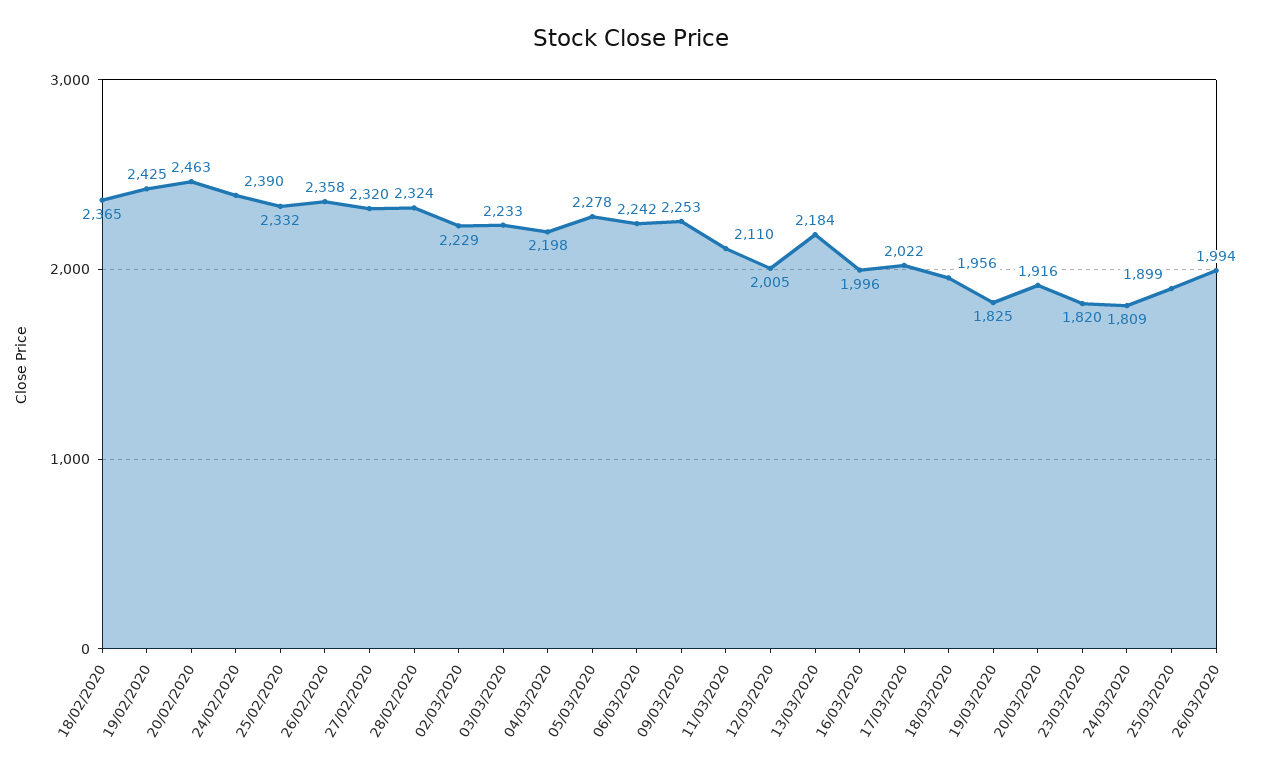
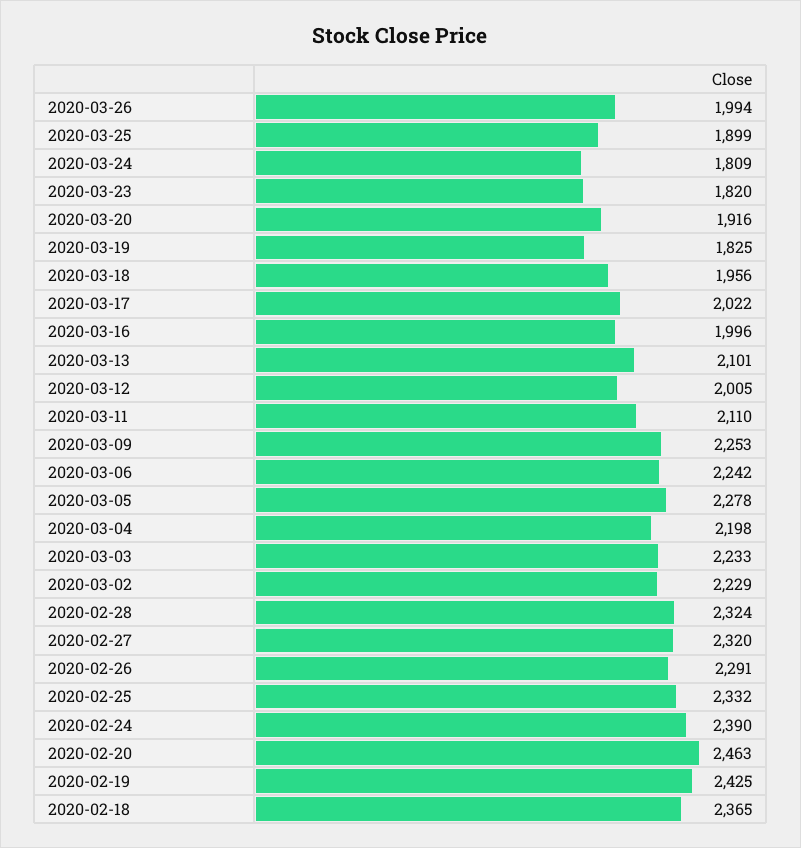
  {
    "18/02/2020": 2365,
    "19/02/2020": 2425,
    "20/02/2020": 2463,
    "24/02/2020": 2390,
    "25/02/2020": 2332,
-   "26/02/2020": 2358,
+   "26/02/2020": 2291,
    "27/02/2020": 2320,
    "28/02/2020": 2324,
    "02/03/2020": 2229,
    "03/03/2020": 2233,
    "04/03/2020": 2198,
    "05/03/2020": 2278,
    "06/03/2020": 2242,
    "09/03/2020": 2253,
    "11/03/2020": 2110,
    "12/03/2020": 2005,
-   "13/03/2020": 2184,
+   "13/03/2020": 2101,
    "16/03/2020": 1996,
    "17/03/2020": 2022,
    "18/03/2020": 1956,
    "19/03/2020": 1825,
    "20/03/2020": 1916,
    "23/03/2020": 1820,
    "24/03/2020": 1809,
    "25/03/2020": 1899,
    "26/03/2020": 1994
  }

